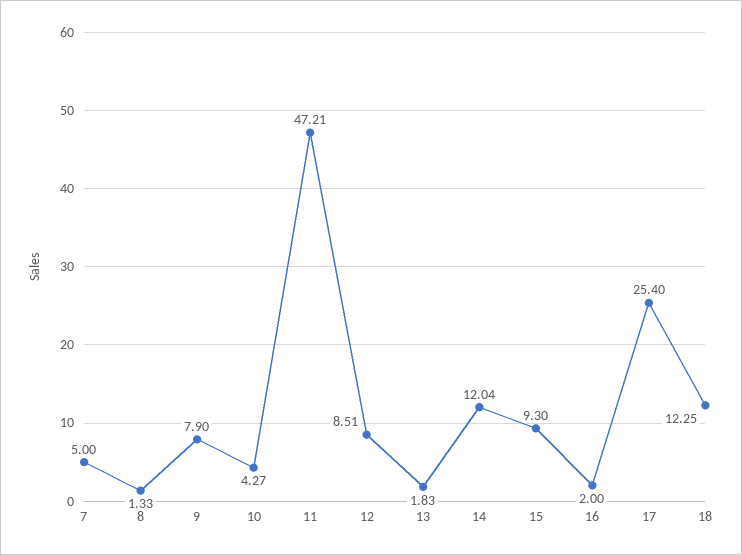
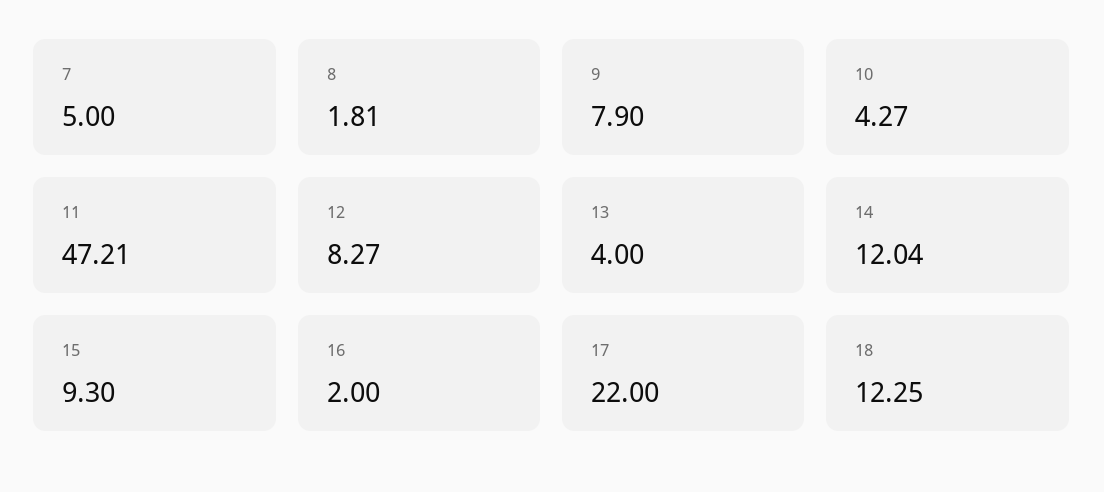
  {
    "7": 5,
-   "8": 1.33,
+   "8": 1.81,
    "9": 7.9,
    "10": 4.27,
    "11": 47.21,
-   "12": 8.51,
+   "12": 8.27,
-   "13": 1.83,
+   "13": 4,
    "14": 12.04,
    "15": 9.3,
    "16": 2,
-   "17": 25.4,
+   "17": 22,
    "18": 12.25
  }

